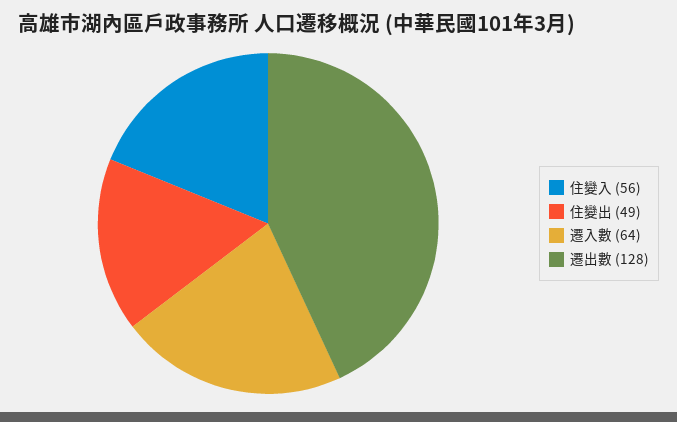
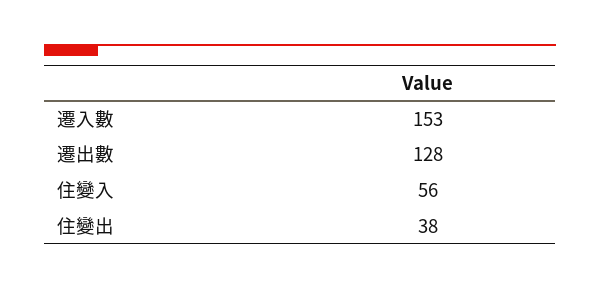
  {
    "住變入": 56,
-   "住變出": 49,
+   "住變出": 38,
-   "遷入數": 64,
+   "遷入數": 153,
    "遷出數": 128
  }

